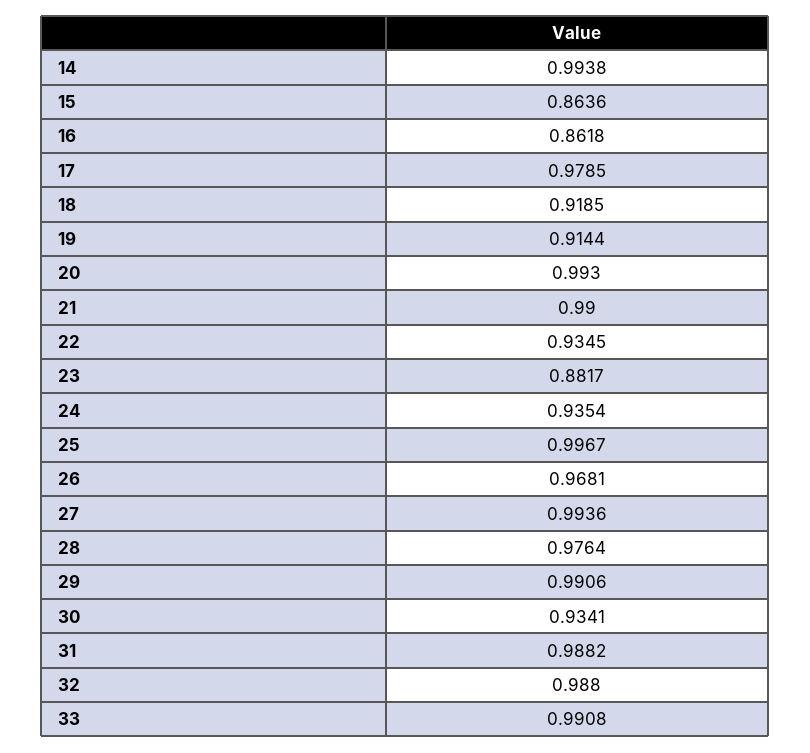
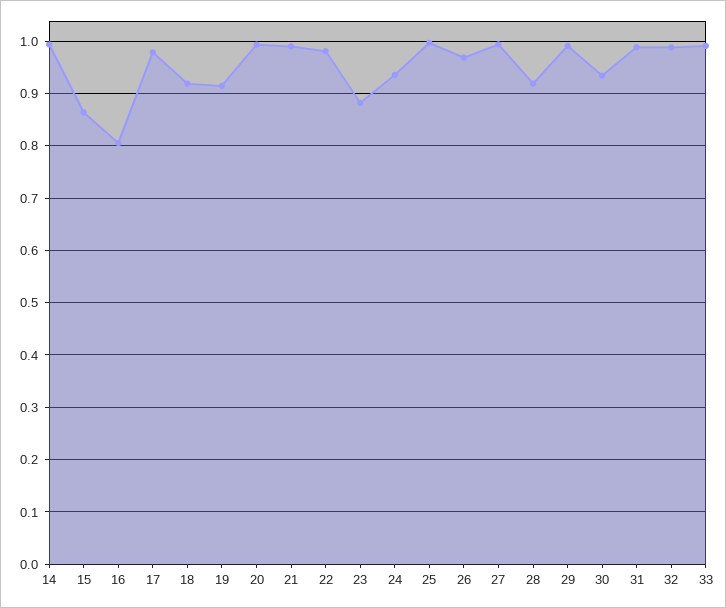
  {
    "14": 0.9938,
    "15": 0.8636,
-   "16": 0.8618,
+   "16": 0.8,
    "17": 0.9785,
    "18": 0.9185,
    "19": 0.9144,
    "20": 0.993,
    "21": 0.99,
-   "22": 0.9345,
+   "22": 0.98,
    "23": 0.8817,
    "24": 0.9354,
    "25": 0.9967,
    "26": 0.9681,
    "27": 0.9936,
-   "28": 0.9764,
+   "28": 0.92,
    "29": 0.9906,
    "30": 0.9341,
    "31": 0.9882,
    "32": 0.988,
    "33": 0.9908
  }

